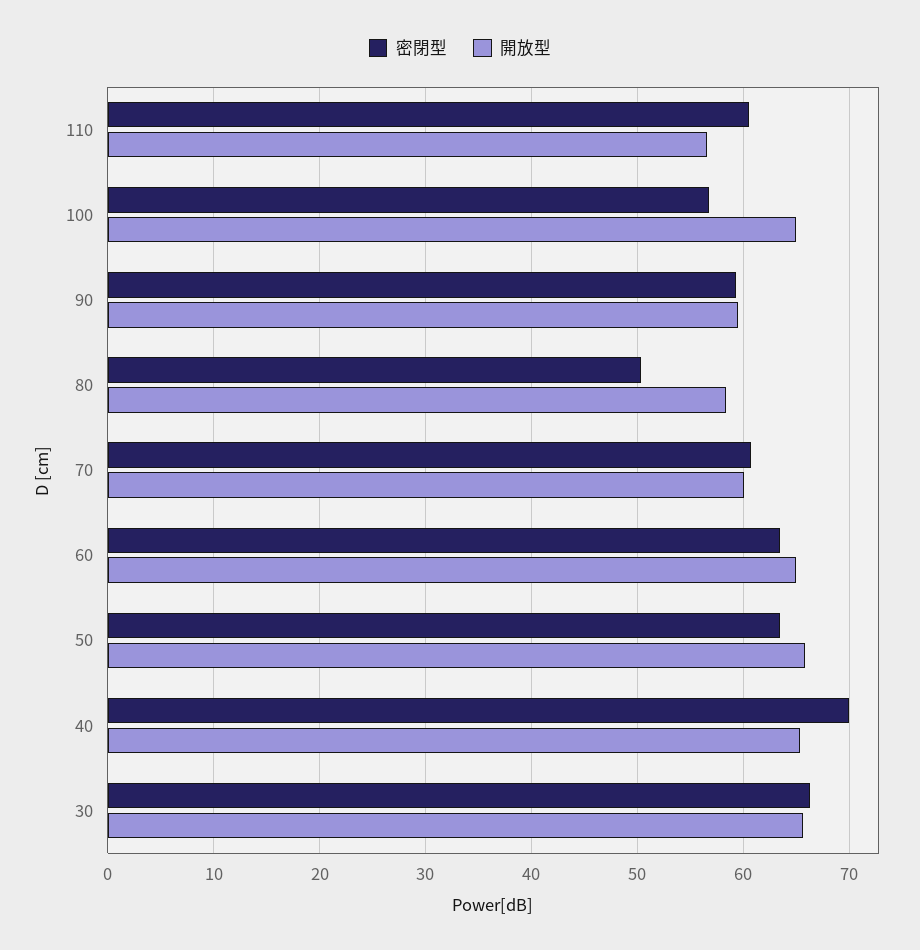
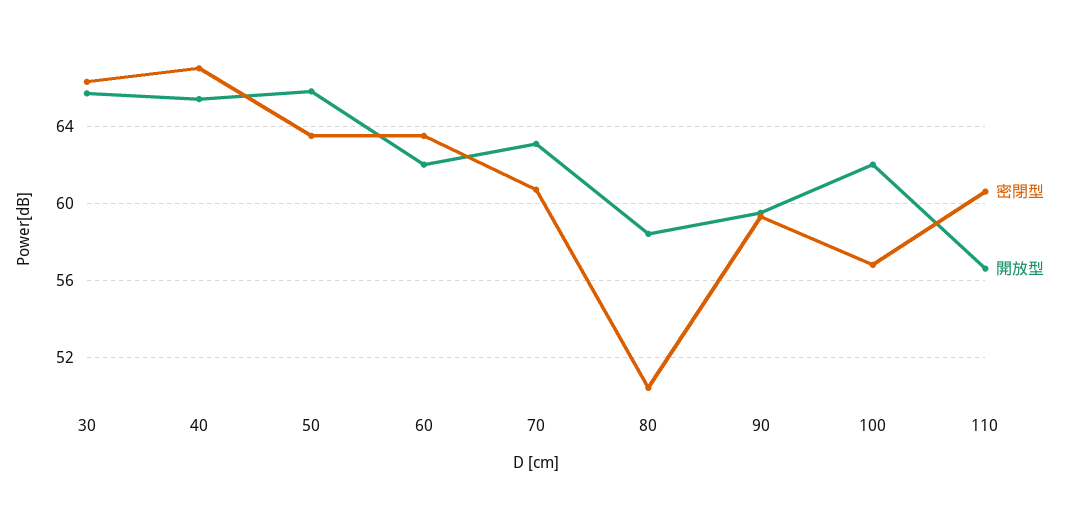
  {
    "密閉型": {
      "110": 60.5,
      "100": 57,
      "90": 59.5,
      "80": 50.5,
      "70": 60.5,
      "60": 63.5,
      "50": 63.5,
-     "40": 70,
+     "40": 67,
      "30": 66.5
    },
    "開放型": {
      "110": 56.5,
-     "100": 65,
+     "100": 62,
      "90": 59.5,
      "80": 58.5,
-     "70": 60,
+     "70": 63,
-     "60": 65,
+     "60": 62,
      "50": 66,
      "40": 65.5,
      "30": 65.5
    }
  }

